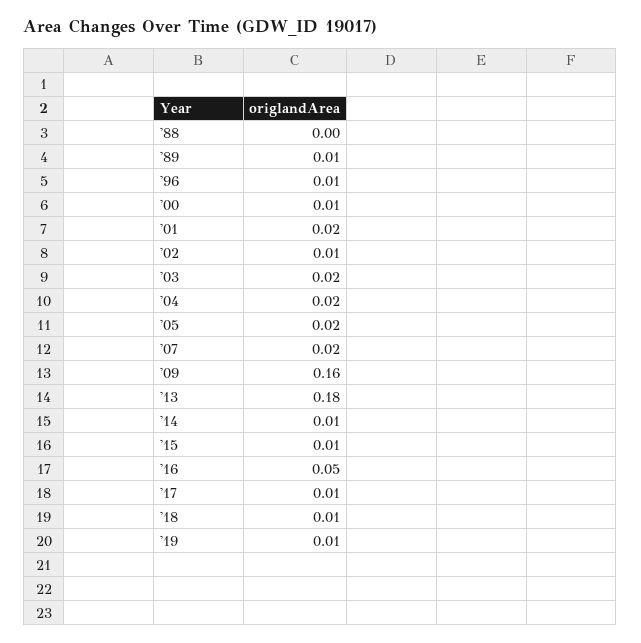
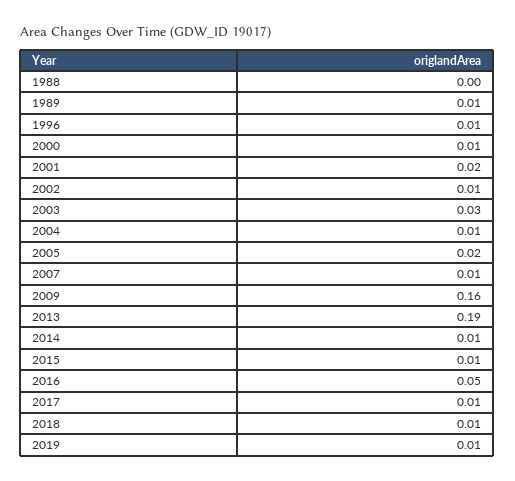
  {
    "'88": 0,
    "'89": 0.01,
    "'96": 0.01,
    "'00": 0.01,
    "'01": 0.02,
    "'02": 0.01,
-   "'03": 0.02,
+   "'03": 0.03,
-   "'04": 0.02,
+   "'04": 0.01,
    "'05": 0.02,
-   "'07": 0.02,
+   "'07": 0.01,
    "'09": 0.16,
-   "'13": 0.18,
+   "'13": 0.19,
    "'14": 0.01,
    "'15": 0.01,
    "'16": 0.05,
    "'17": 0.01,
    "'18": 0.01,
    "'19": 0.01
  }

